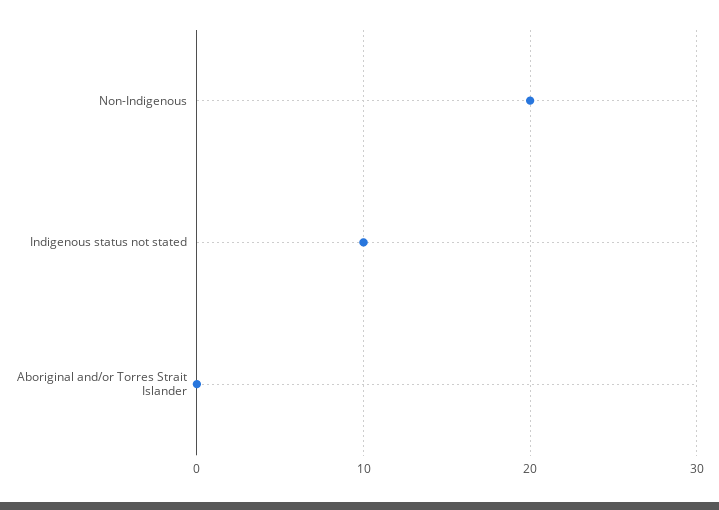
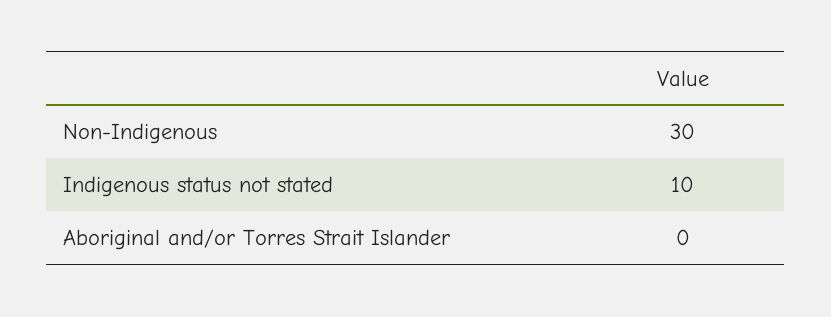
  {
-   "Non-Indigenous": 20,
+   "Non-Indigenous": 30,
    "Indigenous status not stated": 10,
    "Aboriginal and/or Torres Strait Islander": 0
  }

